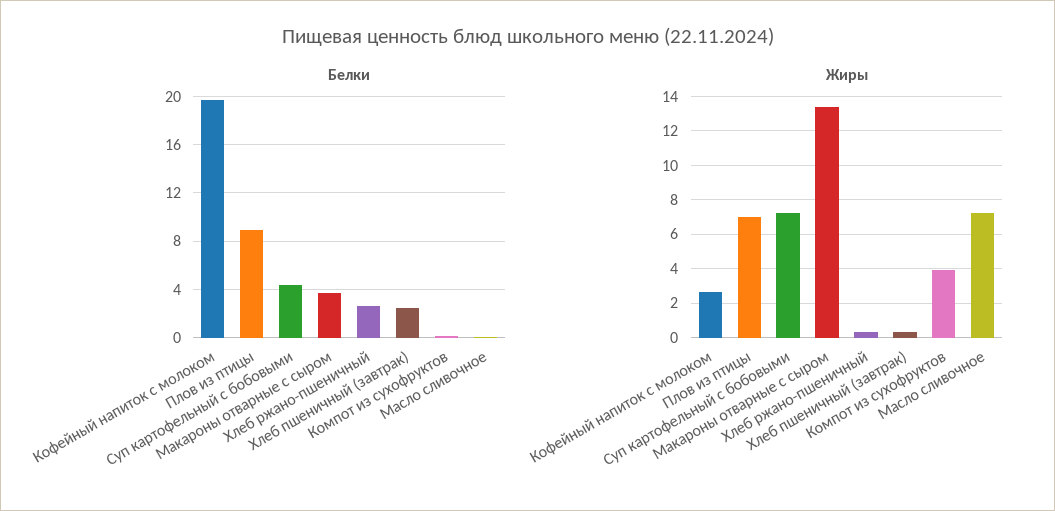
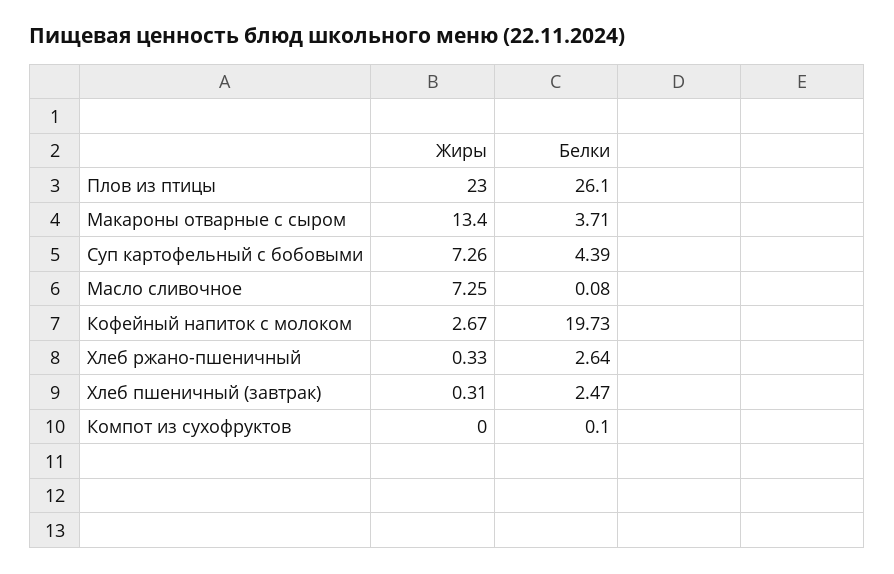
  {
    "Белки": {
      "Кофейный напиток с молоком": 19.73,
-     "Плов из птицы": 9,
+     "Плов из птицы": 26.1,
      "Суп картофельный с бобовыми": 4.39,
      "Макароны отварные с сыром": 3.71,
      "Хлеб ржано-пшеничный": 2.64,
      "Хлеб пшеничный (завтрак)": 2.47,
      "Компот из сухофруктов": 0.1,
      "Масло сливочное": 0.08
    },
    "Жиры": {
      "Кофейный напиток с молоком": 2.67,
-     "Плов из птицы": 7,
+     "Плов из птицы": 23,
      "Суп картофельный с бобовыми": 7.26,
      "Макароны отварные с сыром": 13.4,
      "Хлеб ржано-пшеничный": 0.33,
      "Хлеб пшеничный (завтрак)": 0.31,
-     "Компот из сухофруктов": 4,
+     "Компот из сухофруктов": 0,
      "Масло сливочное": 7.25
    }
  }

